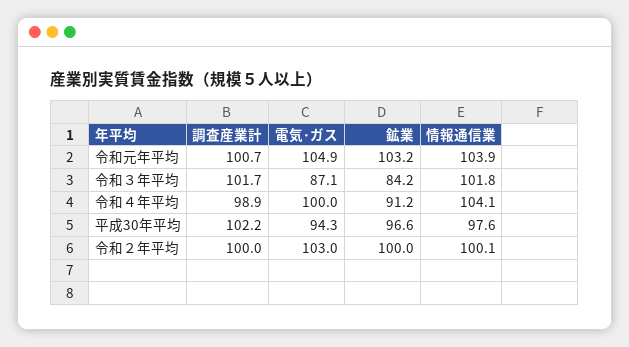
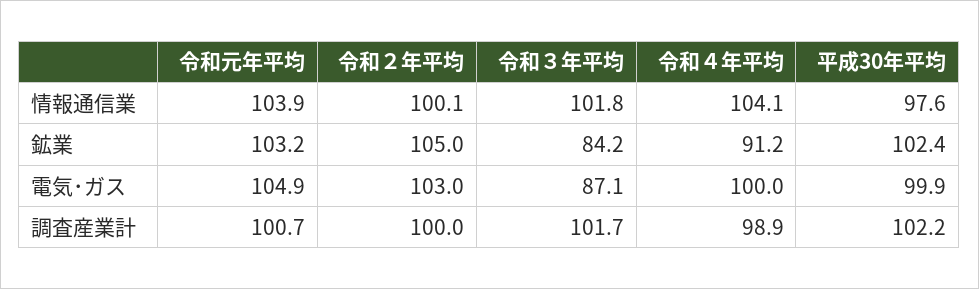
  {
    "調査産業計": {
      "令和元年平均": 100.7,
      "令和３年平均": 101.7,
      "令和４年平均": 98.9,
      "平成30年平均": 102.2,
      "令和２年平均": 100
    },
    "電気･ガス": {
      "令和元年平均": 104.9,
      "令和３年平均": 87.1,
      "令和４年平均": 100,
-     "平成30年平均": 94.3,
+     "平成30年平均": 99.9,
      "令和２年平均": 103
    },
    "鉱業": {
      "令和元年平均": 103.2,
      "令和３年平均": 84.2,
      "令和４年平均": 91.2,
-     "平成30年平均": 96.6,
+     "平成30年平均": 102.4,
-     "令和２年平均": 100
+     "令和２年平均": 105
    },
    "情報通信業": {
      "令和元年平均": 103.9,
      "令和３年平均": 101.8,
      "令和４年平均": 104.1,
      "平成30年平均": 97.6,
      "令和２年平均": 100.1
    }
  }

